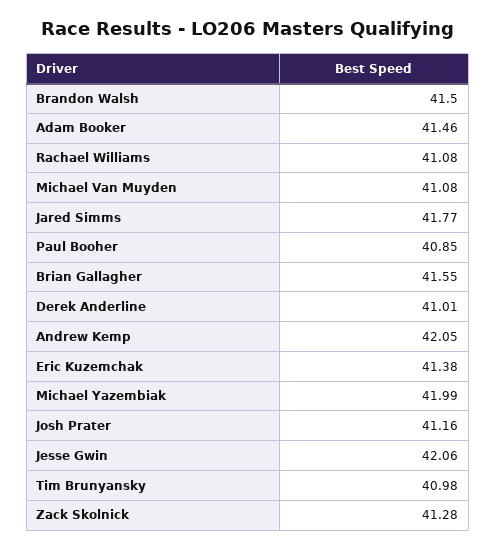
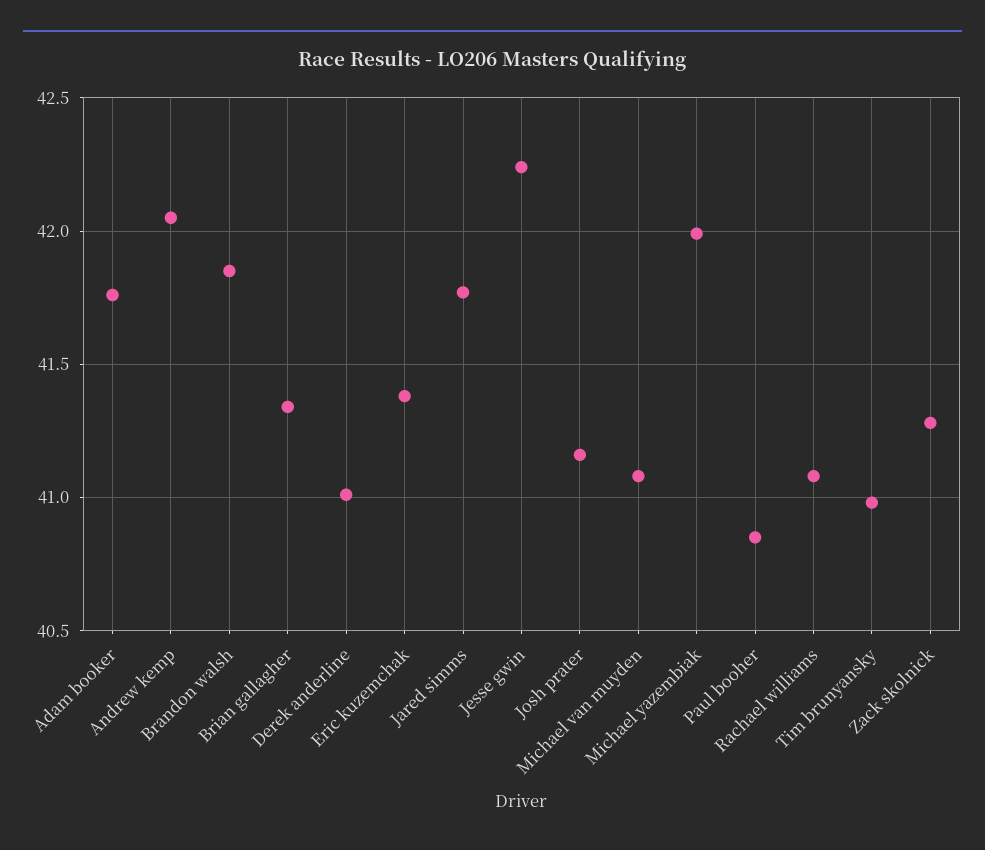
  {
-   "Brandon Walsh": 41.5,
+   "Brandon Walsh": 41.85,
-   "Adam Booker": 41.46,
+   "Adam Booker": 41.75,
    "Rachael Williams": 41.08,
    "Michael Van Muyden": 41.08,
    "Jared Simms": 41.77,
    "Paul Booher": 40.85,
-   "Brian Gallagher": 41.55,
+   "Brian Gallagher": 41.35,
    "Derek Anderline": 41.01,
    "Andrew Kemp": 42.05,
    "Eric Kuzemchak": 41.38,
    "Michael Yazembiak": 41.99,
    "Josh Prater": 41.16,
-   "Jesse Gwin": 42.06,
+   "Jesse Gwin": 42.25,
    "Tim Brunyansky": 40.98,
    "Zack Skolnick": 41.28
  }

